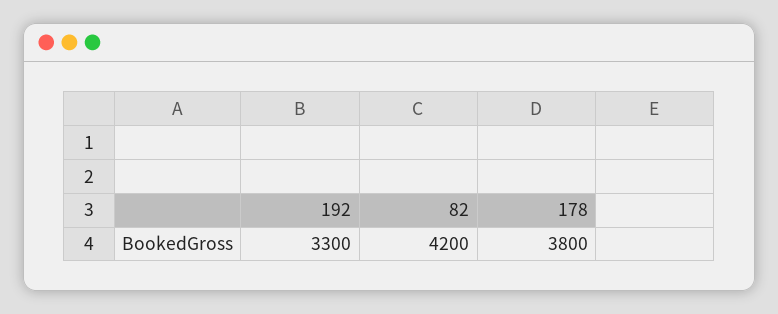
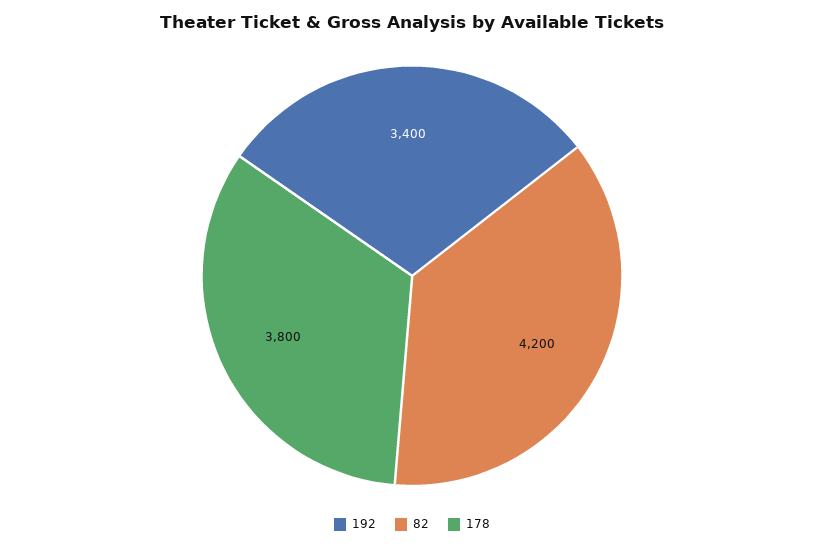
  {
-   "192": 3300,
+   "192": 3400,
    "82": 4200,
    "178": 3800
  }

